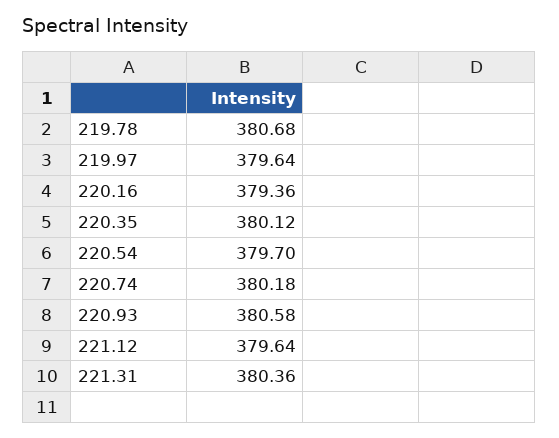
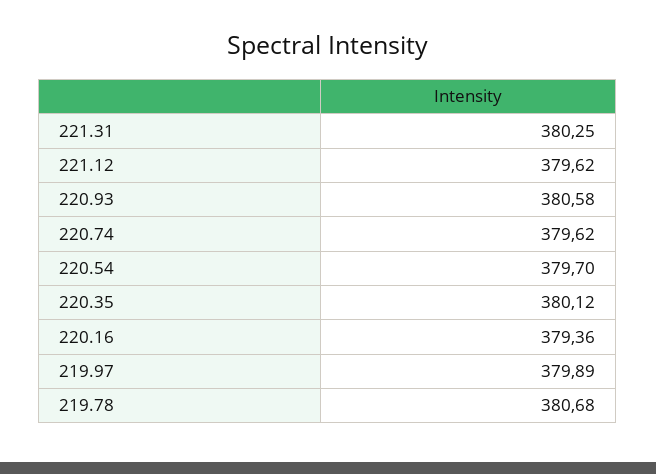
  {
    "219.78": 380.68,
-   "219.97": 379.64,
+   "219.97": 379.89,
    "220.16": 379.36,
    "220.35": 380.12,
    "220.54": 379.7,
-   "220.74": 380.18,
+   "220.74": 379.62,
    "220.93": 380.58,
-   "221.12": 379.64,
+   "221.12": 379.62,
-   "221.31": 380.36
+   "221.31": 380.25
  }

